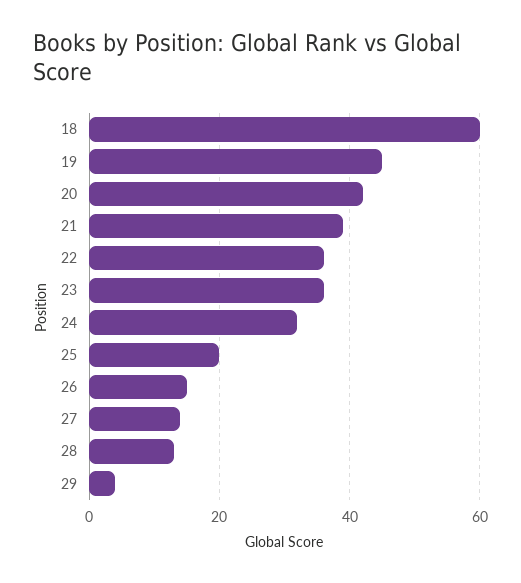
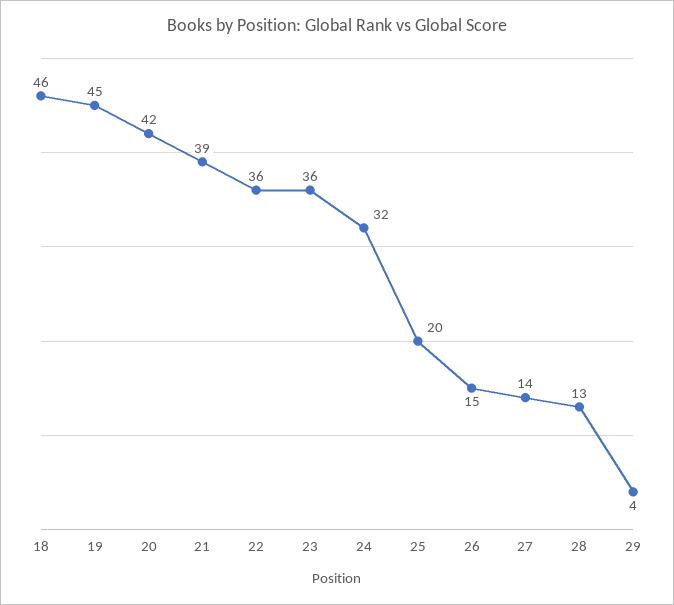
  {
-   "18": 60,
+   "18": 46,
    "19": 45,
    "20": 42,
    "21": 39,
    "22": 36,
    "23": 36,
    "24": 32,
    "25": 20,
    "26": 15,
    "27": 14,
    "28": 13,
    "29": 4
  }

